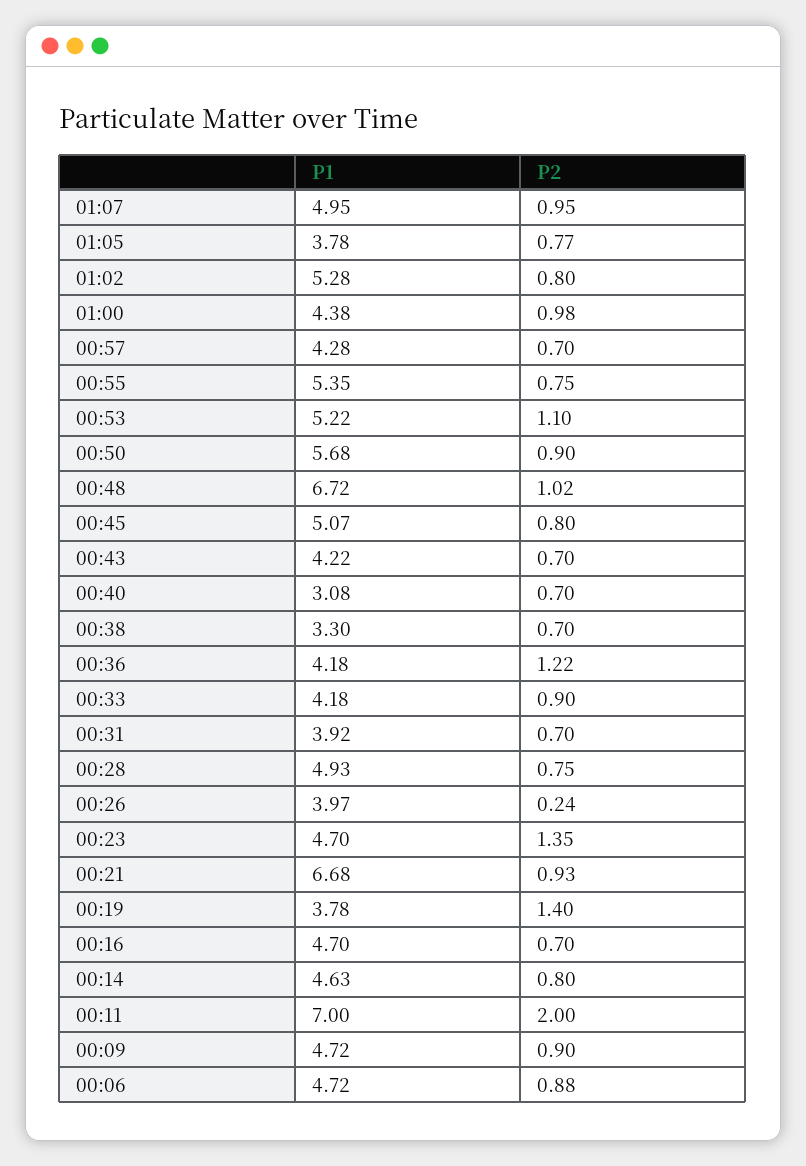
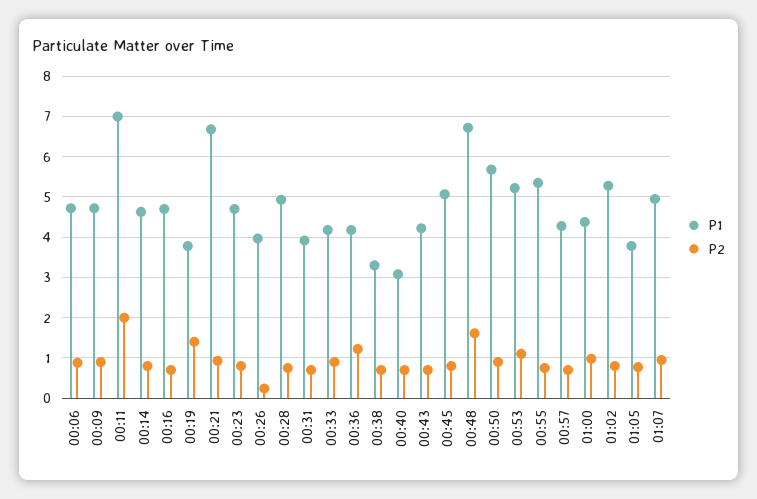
  {
    "P1": {
      "01:07": 4.95,
      "01:05": 3.78,
      "01:02": 5.28,
      "01:00": 4.38,
      "00:57": 4.28,
      "00:55": 5.35,
      "00:53": 5.22,
      "00:50": 5.68,
      "00:48": 6.72,
      "00:45": 5.07,
      "00:43": 4.22,
      "00:40": 3.08,
      "00:38": 3.3,
      "00:36": 4.18,
      "00:33": 4.18,
      "00:31": 3.92,
      "00:28": 4.93,
      "00:26": 3.97,
      "00:23": 4.7,
      "00:21": 6.68,
      "00:19": 3.78,
      "00:16": 4.7,
      "00:14": 4.63,
      "00:11": 7,
      "00:09": 4.72,
      "00:06": 4.72
    },
    "P2": {
      "01:07": 0.95,
      "01:05": 0.77,
      "01:02": 0.8,
      "01:00": 0.98,
      "00:57": 0.7,
      "00:55": 0.75,
      "00:53": 1.1,
      "00:50": 0.9,
-     "00:48": 1.02,
+     "00:48": 1.6,
      "00:45": 0.8,
      "00:43": 0.7,
      "00:40": 0.7,
      "00:38": 0.7,
      "00:36": 1.22,
      "00:33": 0.9,
      "00:31": 0.7,
      "00:28": 0.75,
      "00:26": 0.24,
-     "00:23": 1.35,
+     "00:23": 0.8,
      "00:21": 0.93,
      "00:19": 1.4,
      "00:16": 0.7,
      "00:14": 0.8,
      "00:11": 2,
      "00:09": 0.9,
      "00:06": 0.88
    }
  }

